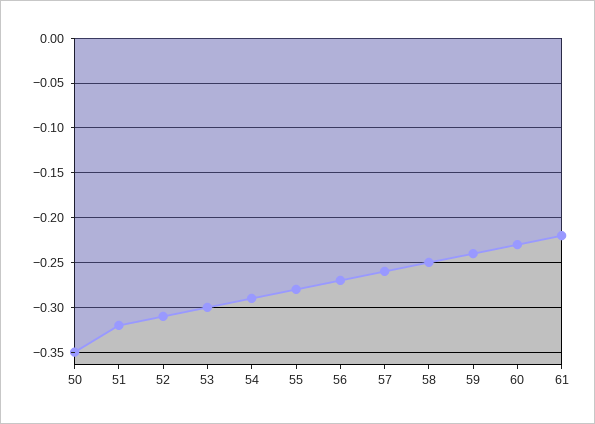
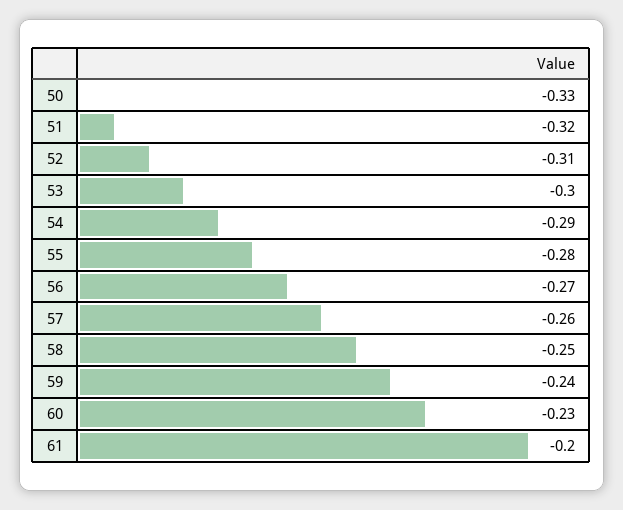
  {
-   "50": -0.35,
+   "50": -0.33,
    "51": -0.32,
    "52": -0.31,
    "53": -0.3,
    "54": -0.29,
    "55": -0.28,
    "56": -0.27,
    "57": -0.26,
    "58": -0.25,
    "59": -0.24,
    "60": -0.23,
-   "61": -0.22
+   "61": -0.2
  }

